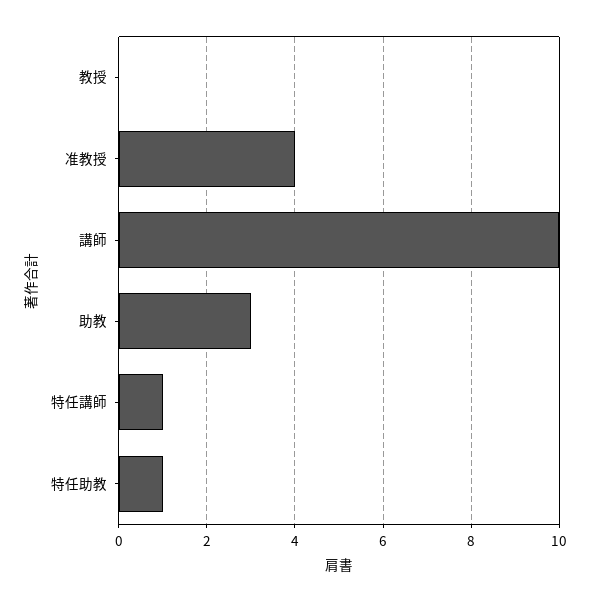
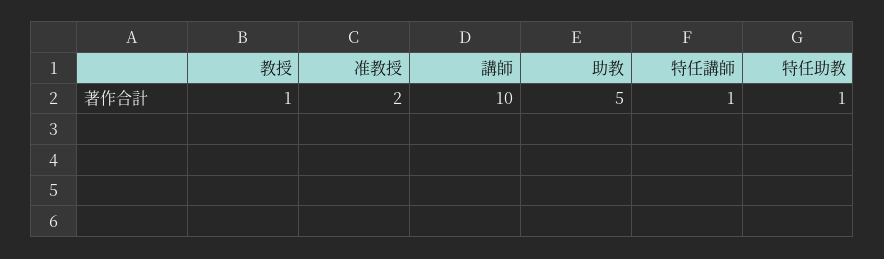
  {
-   "教授": 0,
+   "教授": 1,
-   "准教授": 4,
+   "准教授": 2,
    "講師": 10,
-   "助教": 3,
+   "助教": 5,
    "特任講師": 1,
    "特任助教": 1
  }

